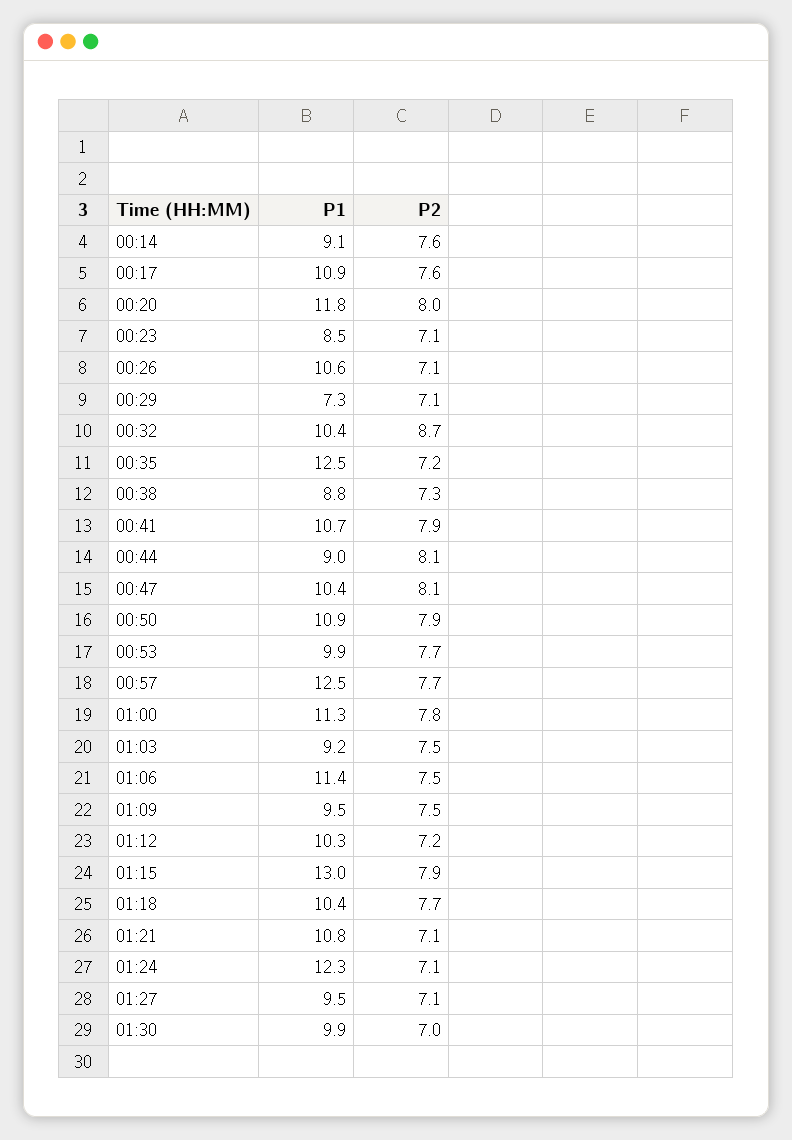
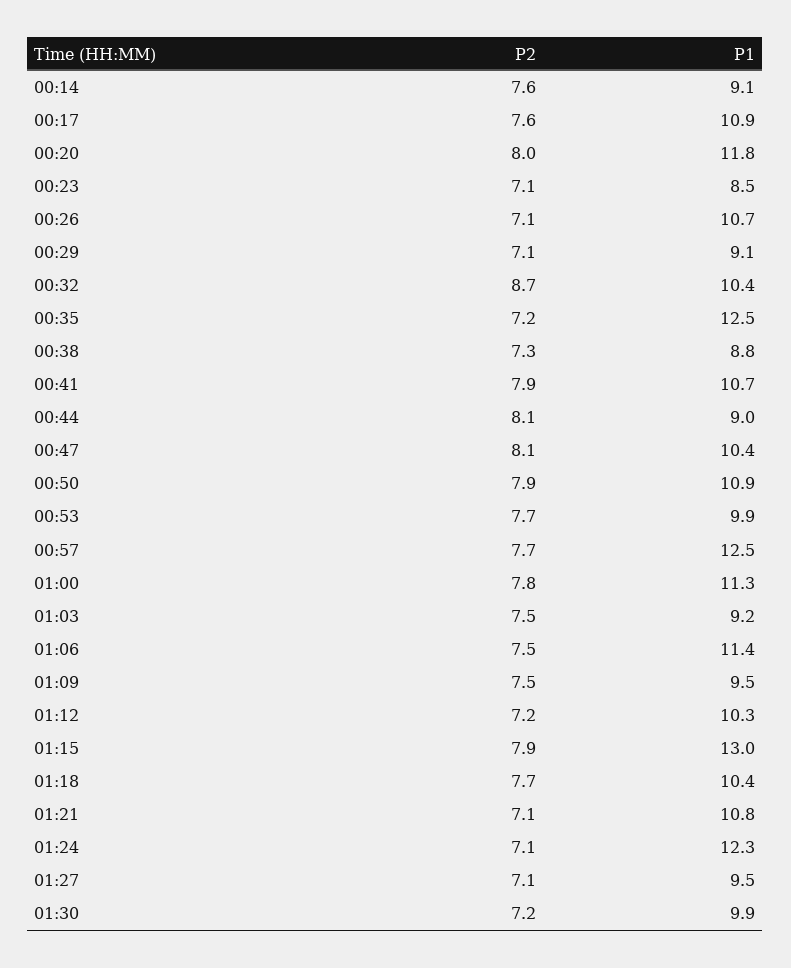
  {
    "P1": {
      "00:14": 9.1,
      "00:17": 10.9,
      "00:20": 11.8,
      "00:23": 8.5,
-     "00:26": 10.6,
+     "00:26": 10.7,
-     "00:29": 7.3,
+     "00:29": 9.1,
      "00:32": 10.4,
      "00:35": 12.5,
      "00:38": 8.8,
      "00:41": 10.7,
      "00:44": 9,
      "00:47": 10.4,
      "00:50": 10.9,
      "00:53": 9.9,
      "00:57": 12.5,
      "01:00": 11.3,
      "01:03": 9.2,
      "01:06": 11.4,
      "01:09": 9.5,
      "01:12": 10.3,
      "01:15": 13,
      "01:18": 10.4,
      "01:21": 10.8,
      "01:24": 12.3,
      "01:27": 9.5,
      "01:30": 9.9
    },
    "P2": {
      "00:14": 7.6,
      "00:17": 7.6,
      "00:20": 8,
      "00:23": 7.1,
      "00:26": 7.1,
      "00:29": 7.1,
      "00:32": 8.7,
      "00:35": 7.2,
      "00:38": 7.3,
      "00:41": 7.9,
      "00:44": 8.1,
      "00:47": 8.1,
      "00:50": 7.9,
      "00:53": 7.7,
      "00:57": 7.7,
      "01:00": 7.8,
      "01:03": 7.5,
      "01:06": 7.5,
      "01:09": 7.5,
      "01:12": 7.2,
      "01:15": 7.9,
      "01:18": 7.7,
      "01:21": 7.1,
      "01:24": 7.1,
      "01:27": 7.1,
-     "01:30": 7
+     "01:30": 7.2
    }
  }

